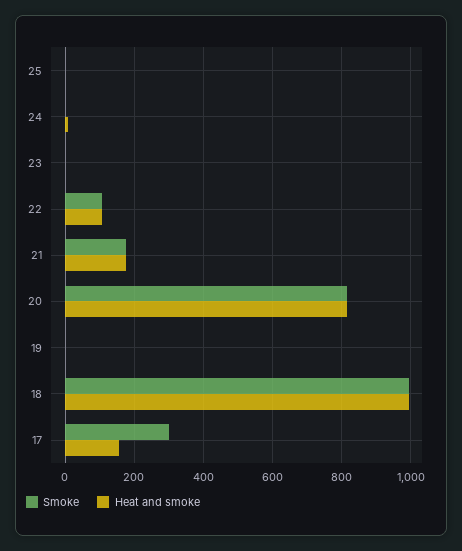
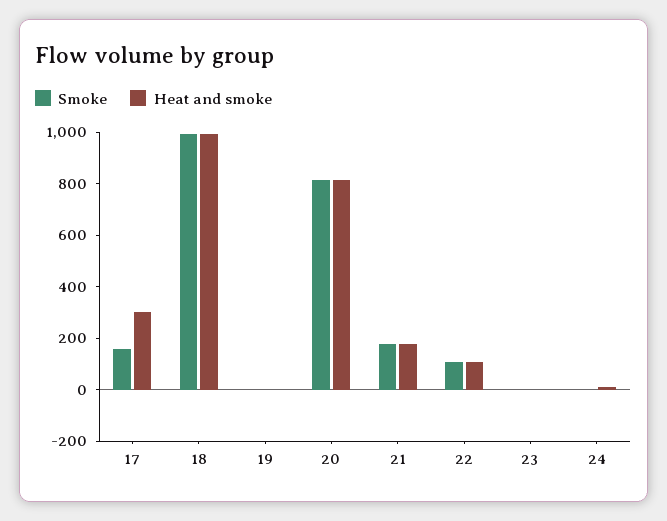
  {
    "Smoke": {
-     "25": 0,
      "24": 0,
      "23": 0,
      "22": 100,
      "21": 180,
      "20": 820,
      "19": 0,
      "18": 1000,
-     "17": 300
+     "17": 150
    },
    "Heat and smoke": {
-     "25": 0,
      "24": 0,
      "23": 0,
      "22": 100,
      "21": 180,
      "20": 820,
      "19": 0,
      "18": 1000,
-     "17": 160
+     "17": 300
    }
  }

